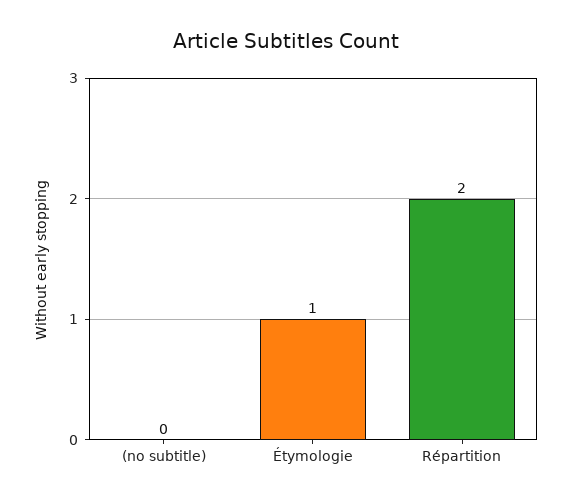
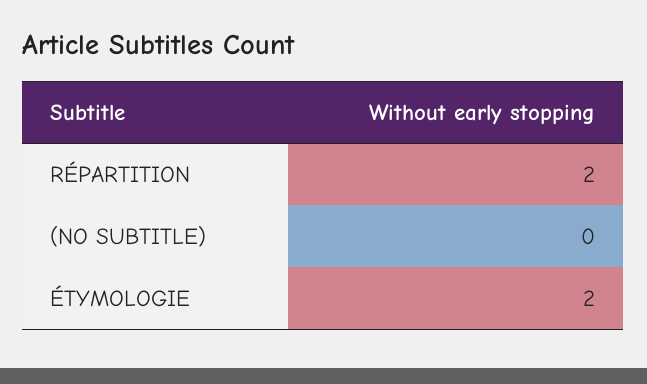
  {
    "(no subtitle)": 0,
-   "Étymologie": 1,
+   "Étymologie": 2,
    "Répartition": 2
  }

